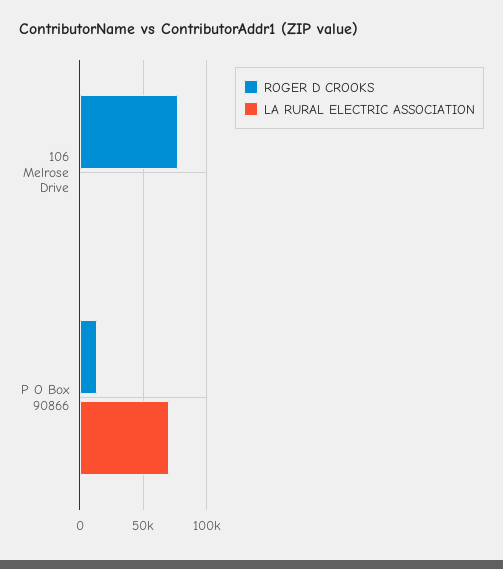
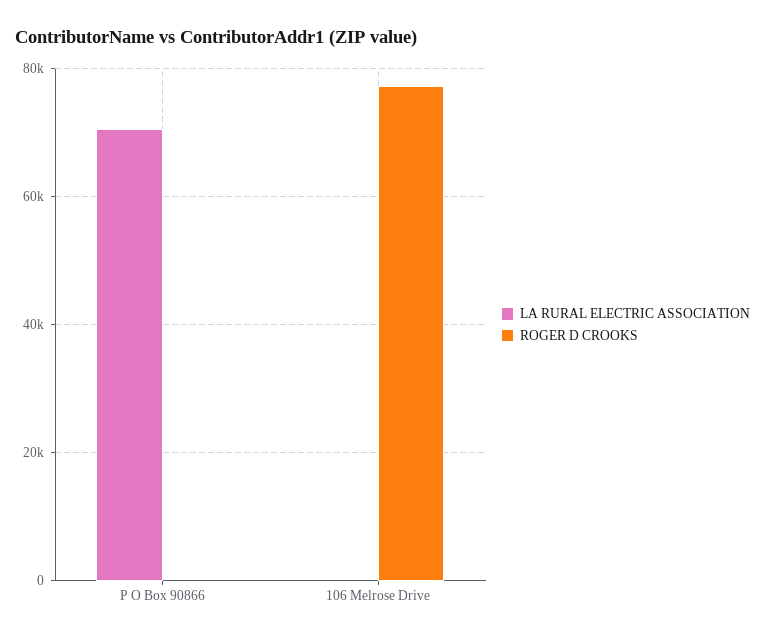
  {
    "ROGER D CROOKS": {
      "106 Melrose Drive": 78000,
-     "P O Box 90866": 15000
+     "P O Box 90866": 0
    },
    "LA RURAL ELECTRIC ASSOCIATION": {
      "106 Melrose Drive": 0,
      "P O Box 90866": 70000
    }
  }

